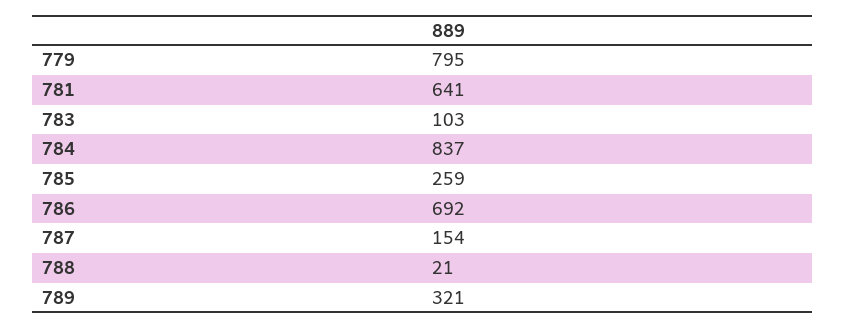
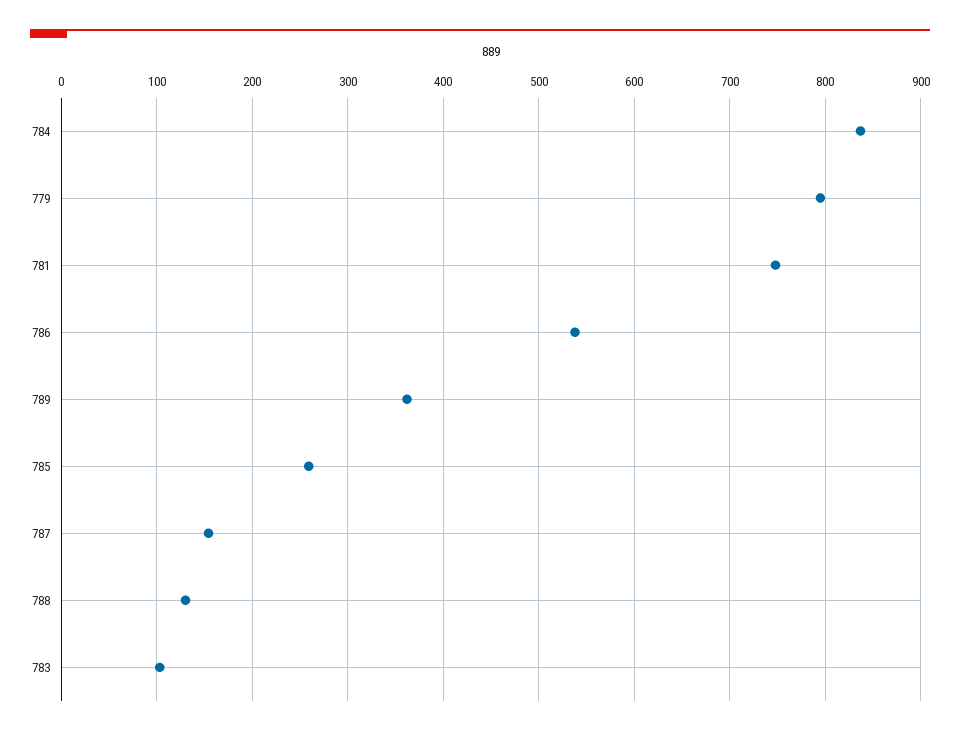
  {
    "779": 795,
-   "781": 641,
+   "781": 750,
    "783": 103,
    "784": 837,
    "785": 259,
-   "786": 692,
+   "786": 540,
    "787": 154,
-   "788": 21,
+   "788": 130,
-   "789": 321
+   "789": 360
  }

